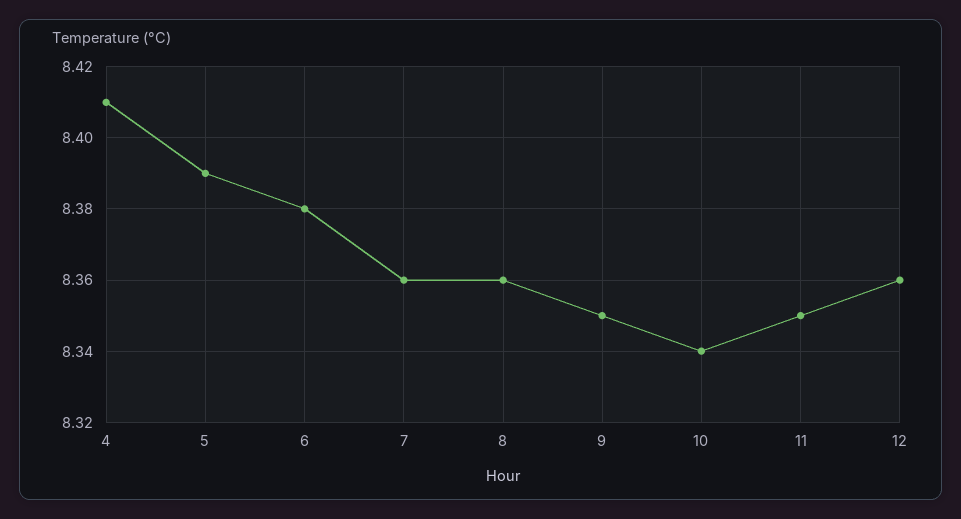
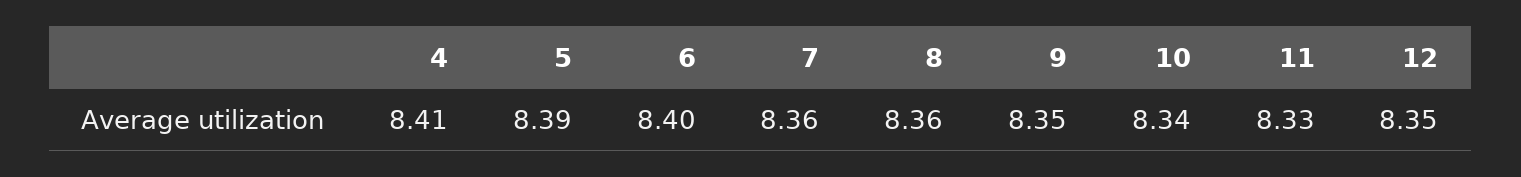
  {
    "4": 8.41,
    "5": 8.39,
-   "6": 8.38,
+   "6": 8.4,
    "7": 8.36,
    "8": 8.36,
    "9": 8.35,
    "10": 8.34,
-   "11": 8.35,
+   "11": 8.33,
-   "12": 8.36
+   "12": 8.35
  }

